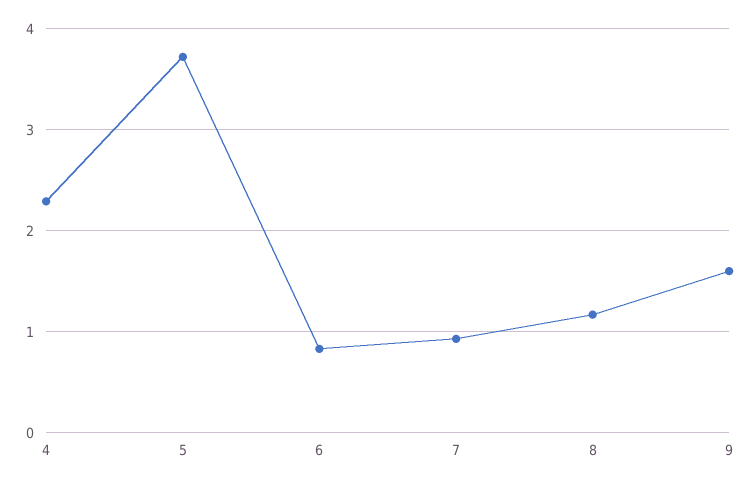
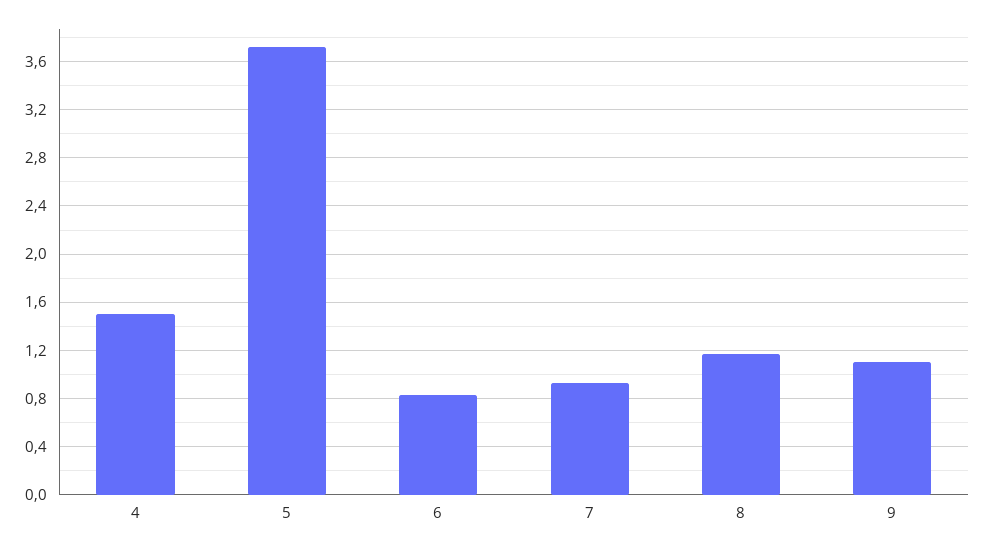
  {
-   "4": 2.3,
+   "4": 1.5,
    "5": 3.7,
    "6": 0.85,
    "7": 0.95,
    "8": 1.15,
-   "9": 1.6
+   "9": 1.1
  }

